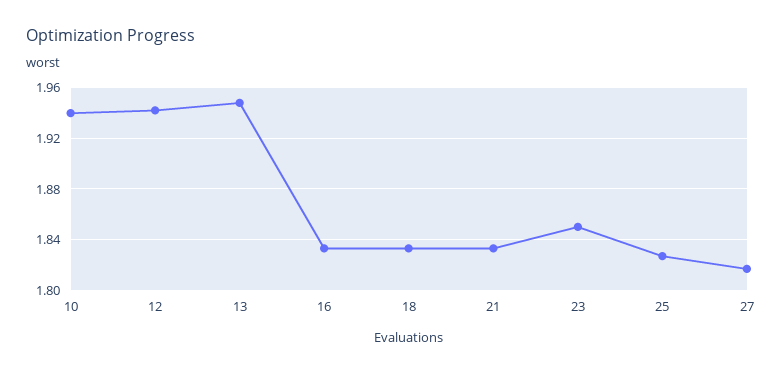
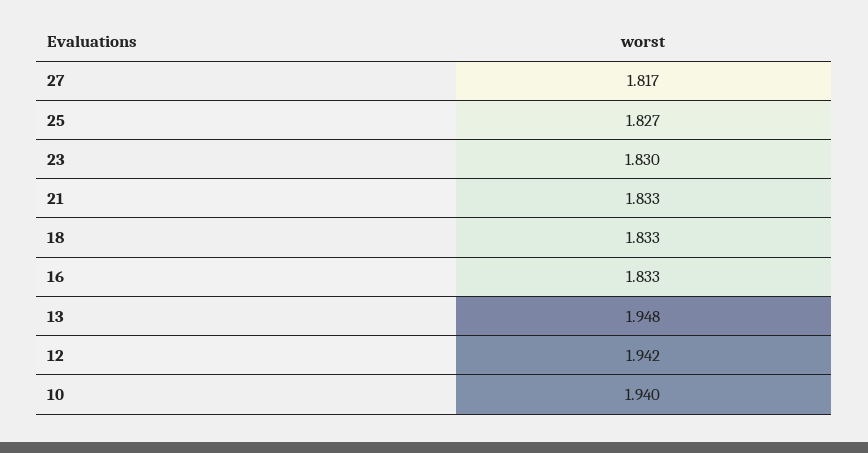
  {
    "10": 1.94,
    "12": 1.942,
    "13": 1.948,
    "16": 1.833,
    "18": 1.833,
    "21": 1.833,
-   "23": 1.85,
+   "23": 1.83,
    "25": 1.827,
    "27": 1.817
  }

